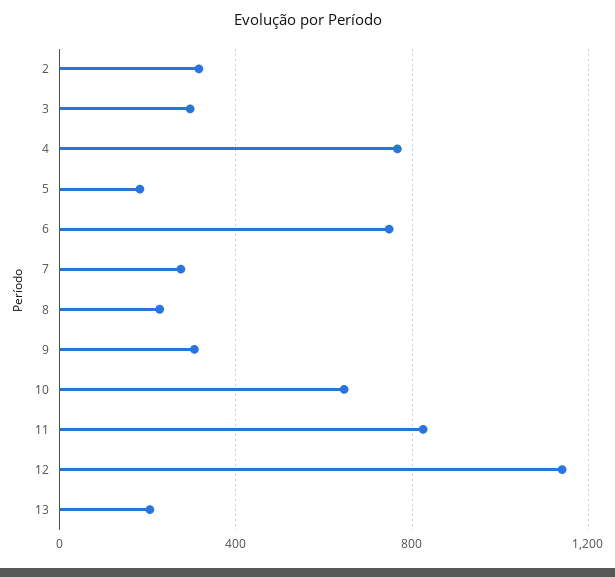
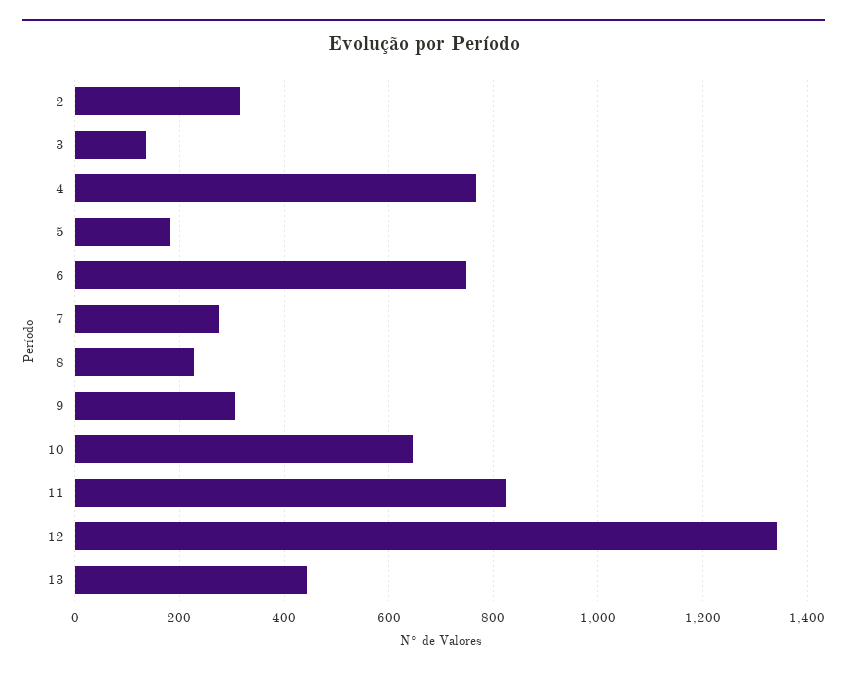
  {
    "2": 320,
-   "3": 300,
+   "3": 140,
    "4": 760,
    "5": 180,
    "6": 740,
    "7": 280,
    "8": 220,
    "9": 300,
    "10": 640,
    "11": 820,
-   "12": 1150,
+   "12": 1340,
-   "13": 200
+   "13": 440
  }

